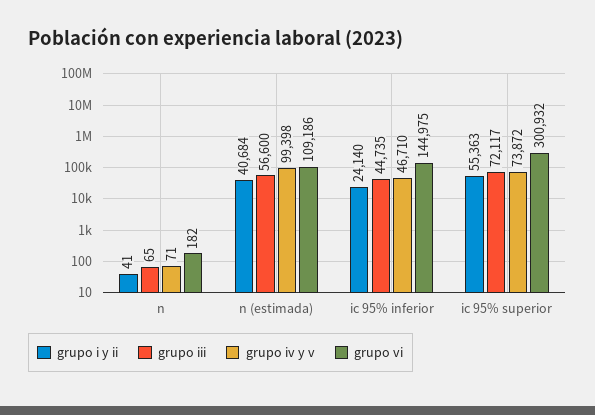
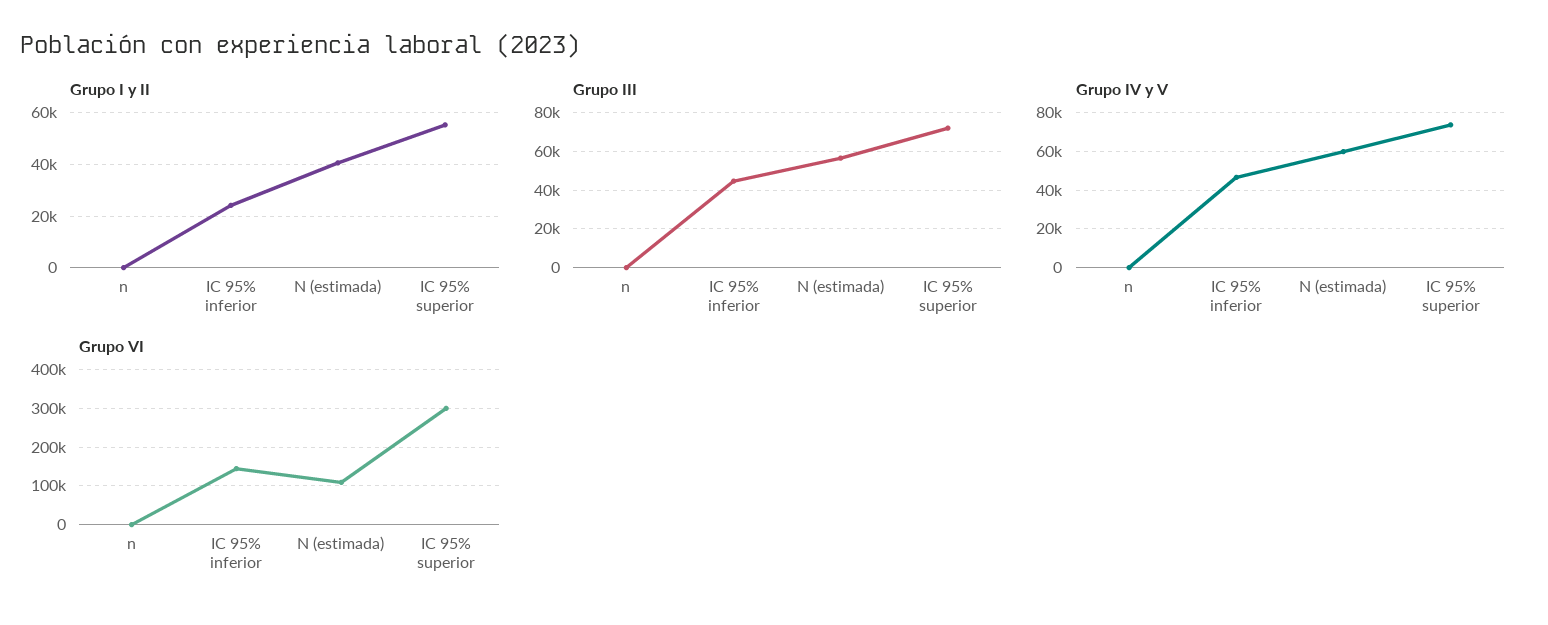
  {
    "grupo i y ii": {
      "n": 41,
      "n (estimada)": 40684,
      "ic 95% inferior": 24140,
      "ic 95% superior": 55363
    },
    "grupo iii": {
      "n": 65,
      "n (estimada)": 56600,
      "ic 95% inferior": 44735,
      "ic 95% superior": 72117
    },
    "grupo iv y v": {
      "n": 71,
-     "n (estimada)": 99398,
+     "n (estimada)": 60000,
      "ic 95% inferior": 46710,
      "ic 95% superior": 73872
    },
    "grupo vi": {
      "n": 182,
      "n (estimada)": 109186,
      "ic 95% inferior": 144975,
      "ic 95% superior": 300932
    }
  }

